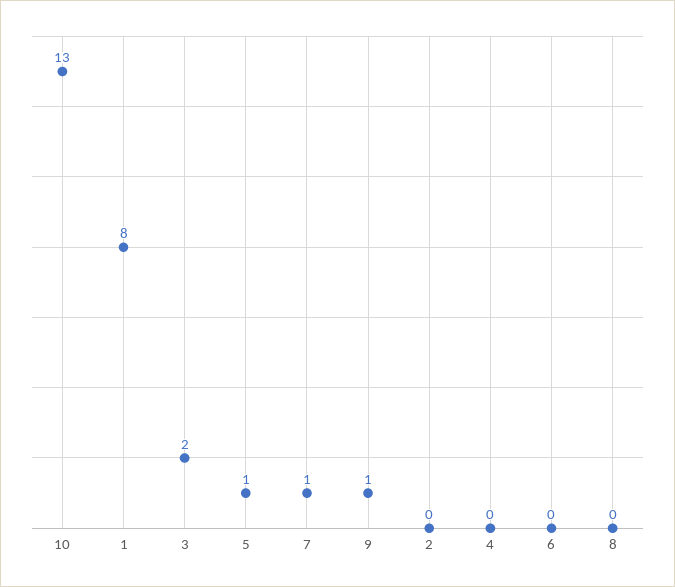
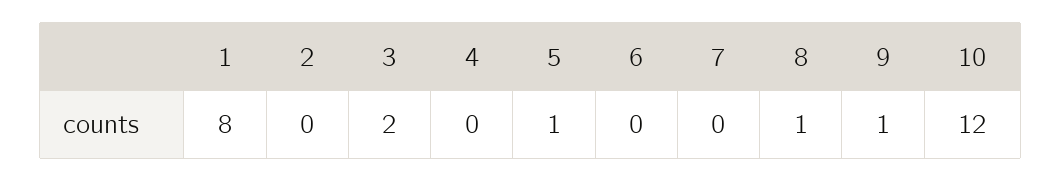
  {
-   "10": 13,
+   "10": 12,
    "1": 8,
    "3": 2,
    "5": 1,
-   "7": 1,
+   "7": 0,
    "9": 1,
    "2": 0,
    "4": 0,
    "6": 0,
-   "8": 0
+   "8": 1
  }

